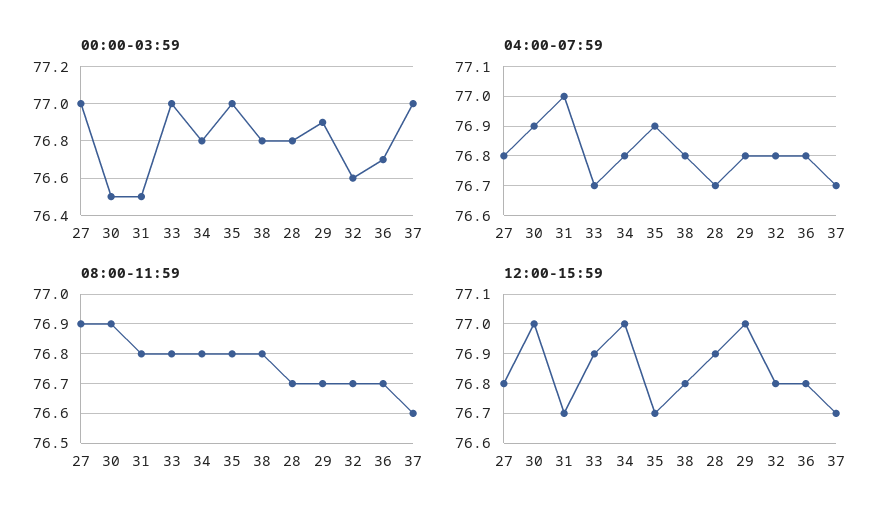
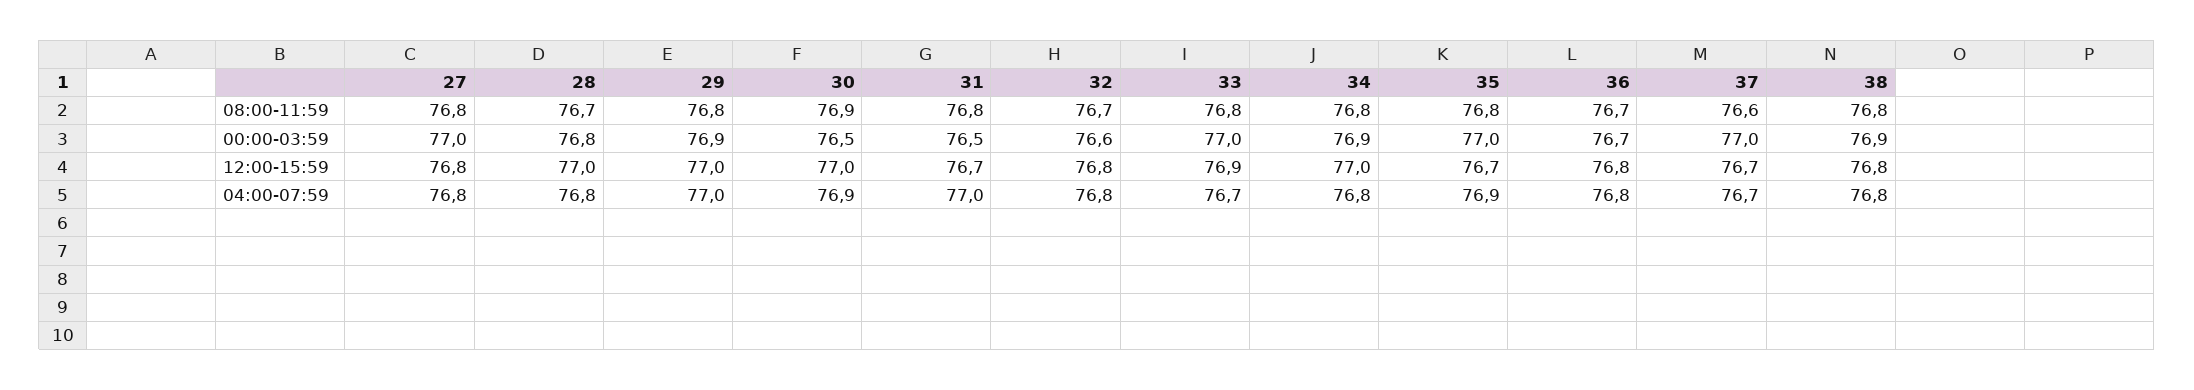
  {
    "00:00-03:59": {
      "27": 77,
      "30": 76.5,
      "31": 76.5,
      "33": 77,
-     "34": 76.8,
+     "34": 76.9,
      "35": 77,
-     "38": 76.8,
+     "38": 76.9,
      "28": 76.8,
      "29": 76.9,
      "32": 76.6,
      "36": 76.7,
      "37": 77
    },
    "04:00-07:59": {
      "27": 76.8,
      "30": 76.9,
      "31": 77,
      "33": 76.7,
      "34": 76.8,
      "35": 76.9,
      "38": 76.8,
-     "28": 76.7,
+     "28": 76.8,
-     "29": 76.8,
+     "29": 77,
      "32": 76.8,
      "36": 76.8,
      "37": 76.7
    },
    "08:00-11:59": {
-     "27": 76.9,
+     "27": 76.8,
      "30": 76.9,
      "31": 76.8,
      "33": 76.8,
      "34": 76.8,
      "35": 76.8,
      "38": 76.8,
      "28": 76.7,
-     "29": 76.7,
+     "29": 76.8,
      "32": 76.7,
      "36": 76.7,
      "37": 76.6
    },
    "12:00-15:59": {
      "27": 76.8,
      "30": 77,
      "31": 76.7,
      "33": 76.9,
      "34": 77,
      "35": 76.7,
      "38": 76.8,
-     "28": 76.9,
+     "28": 77,
      "29": 77,
      "32": 76.8,
      "36": 76.8,
      "37": 76.7
    }
  }

